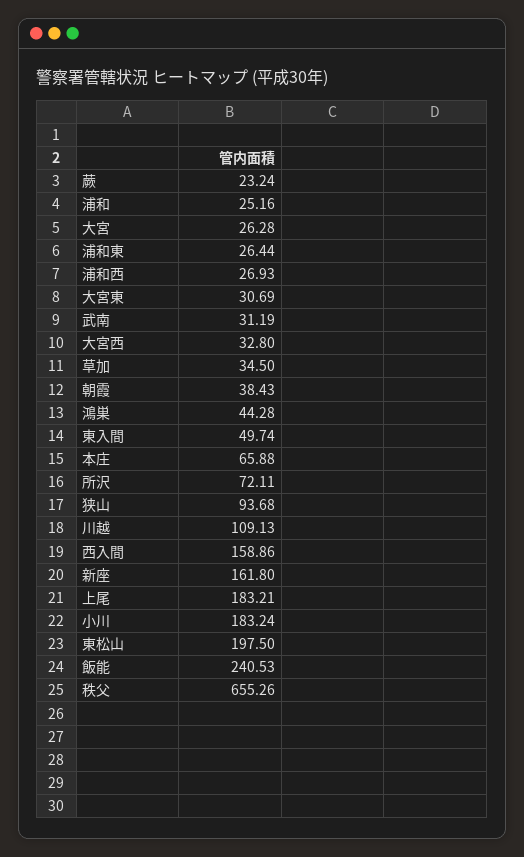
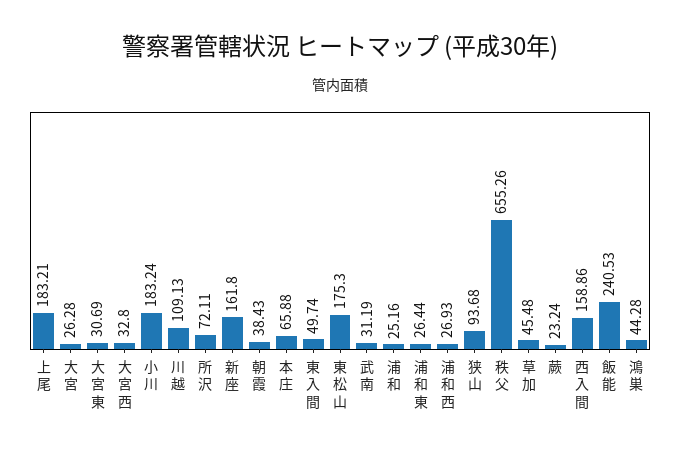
  {
    "蕨": 23.24,
    "浦和": 25.16,
    "大宮": 26.28,
    "浦和東": 26.44,
    "浦和西": 26.93,
    "大宮東": 30.69,
    "武南": 31.19,
    "大宮西": 32.8,
-   "草加": 34.5,
+   "草加": 45.48,
    "朝霞": 38.43,
    "鴻巣": 44.28,
    "東入間": 49.74,
    "本庄": 65.88,
    "所沢": 72.11,
    "狭山": 93.68,
    "川越": 109.13,
    "西入間": 158.86,
    "新座": 161.8,
    "上尾": 183.21,
    "小川": 183.24,
-   "東松山": 197.5,
+   "東松山": 175.3,
    "飯能": 240.53,
    "秩父": 655.26
  }

